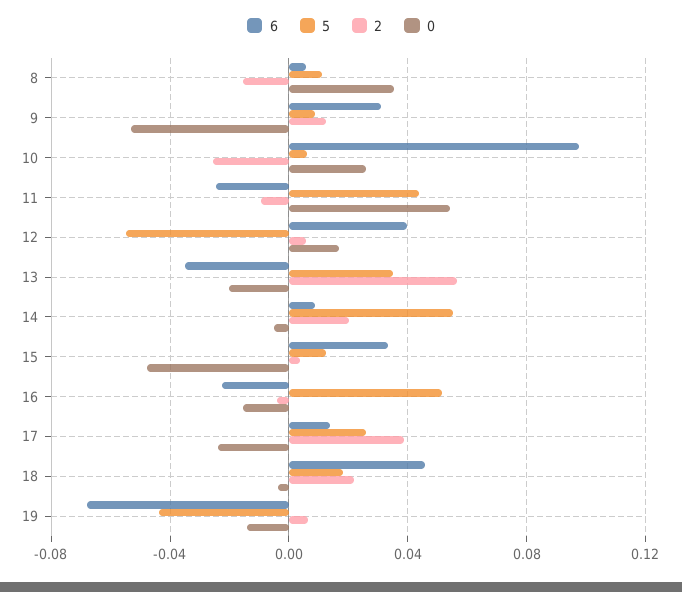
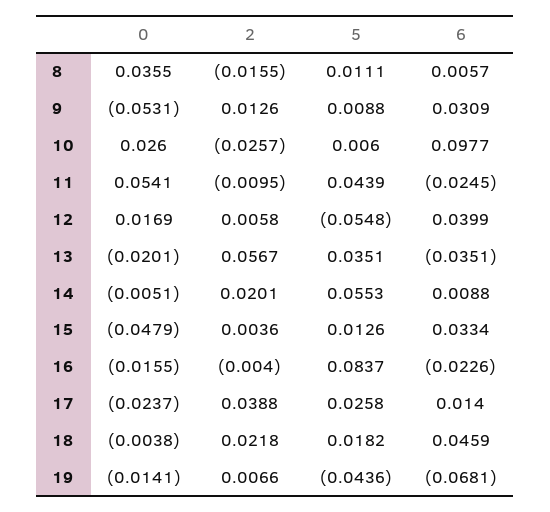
  {
    "6": {
      "8": 0.0057,
      "9": 0.0309,
      "10": 0.0977,
      "11": -0.0245,
      "12": 0.0399,
      "13": -0.0351,
      "14": 0.0088,
      "15": 0.0334,
      "16": -0.0226,
      "17": 0.014,
      "18": 0.0459,
      "19": -0.0681
    },
    "5": {
      "8": 0.0111,
      "9": 0.0088,
      "10": 0.006,
      "11": 0.0439,
      "12": -0.0548,
      "13": 0.0351,
      "14": 0.0553,
      "15": 0.0126,
-     "16": 0.05,
+     "16": 0.0837,
      "17": 0.0258,
      "18": 0.0182,
      "19": -0.0436
    },
    "2": {
      "8": -0.0155,
      "9": 0.0126,
      "10": -0.0257,
      "11": -0.0095,
      "12": 0.0058,
      "13": 0.0567,
      "14": 0.0201,
      "15": 0.0036,
      "16": -0.004,
      "17": 0.0388,
      "18": 0.0218,
      "19": 0.0066
    },
    "0": {
      "8": 0.0355,
      "9": -0.0531,
      "10": 0.026,
      "11": 0.0541,
      "12": 0.0169,
      "13": -0.0201,
      "14": -0.0051,
      "15": -0.0479,
      "16": -0.0155,
      "17": -0.0237,
      "18": -0.0038,
      "19": -0.0141
    }
  }

